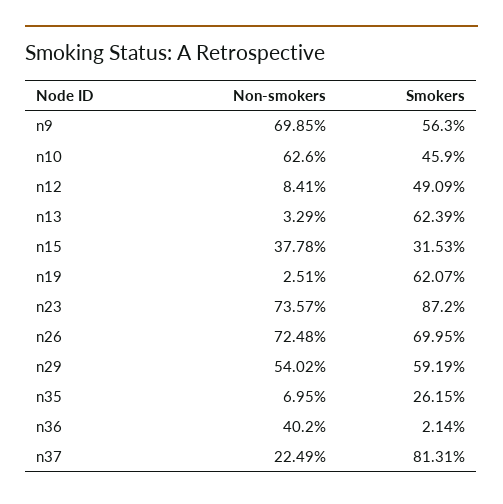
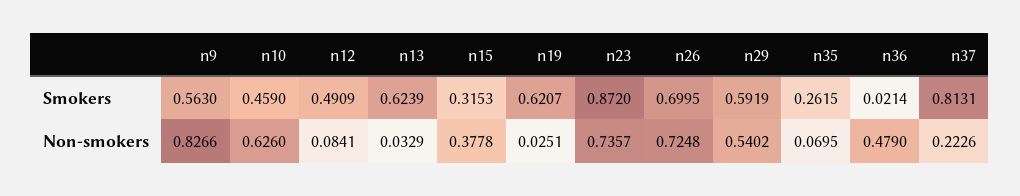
  {
    "Non-smokers": {
-     "n9": 0.6985,
+     "n9": 0.8266,
      "n10": 0.626,
      "n12": 0.0841,
      "n13": 0.0329,
      "n15": 0.3778,
      "n19": 0.0251,
      "n23": 0.7357,
      "n26": 0.7248,
      "n29": 0.5402,
      "n35": 0.0695,
-     "n36": 0.402,
+     "n36": 0.479,
-     "n37": 0.2249
+     "n37": 0.2226
    },
    "Smokers": {
      "n9": 0.563,
      "n10": 0.459,
      "n12": 0.4909,
      "n13": 0.6239,
      "n15": 0.3153,
      "n19": 0.6207,
      "n23": 0.872,
      "n26": 0.6995,
      "n29": 0.5919,
      "n35": 0.2615,
      "n36": 0.0214,
      "n37": 0.8131
    }
  }

